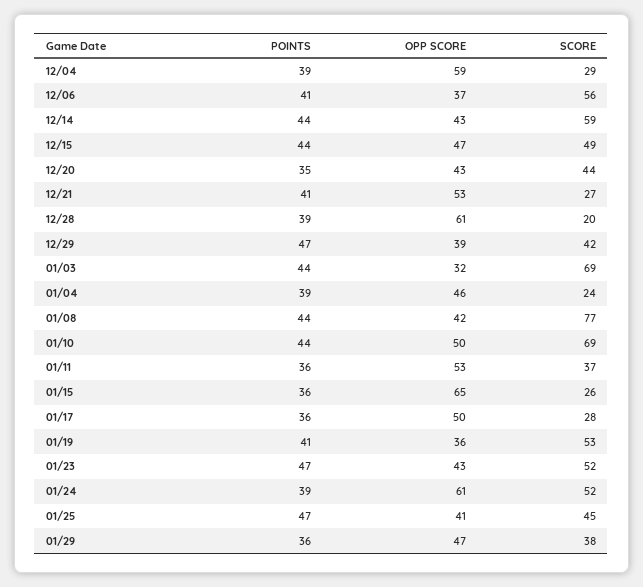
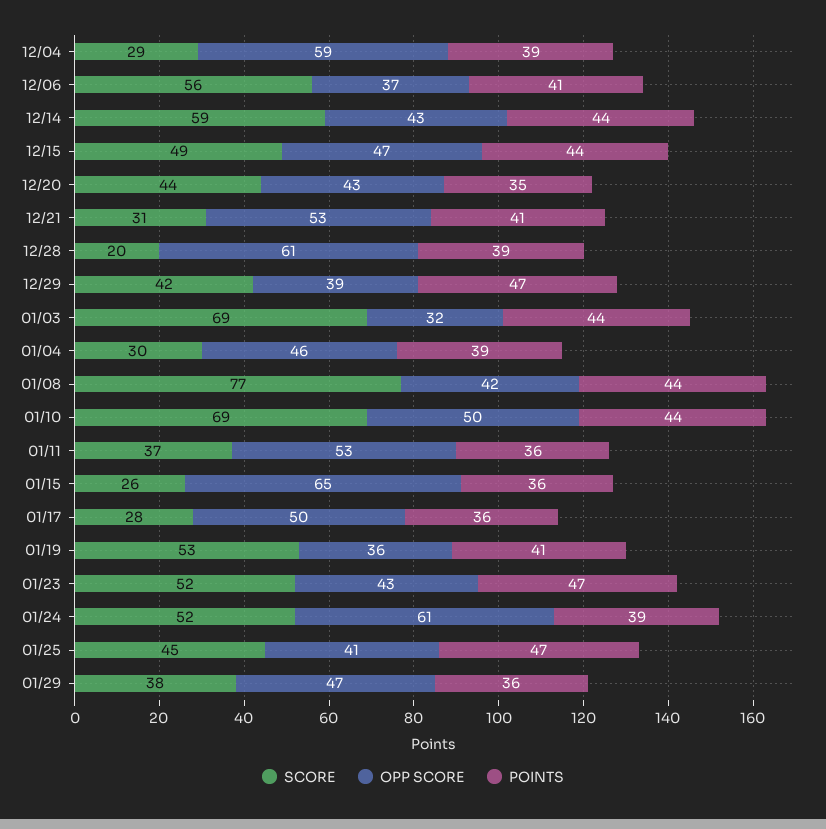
  {
    "POINTS": {
      "12/04": 39,
      "12/06": 41,
      "12/14": 44,
      "12/15": 44,
      "12/20": 35,
      "12/21": 41,
      "12/28": 39,
      "12/29": 47,
      "01/03": 44,
      "01/04": 39,
      "01/08": 44,
      "01/10": 44,
      "01/11": 36,
      "01/15": 36,
      "01/17": 36,
      "01/19": 41,
      "01/23": 47,
      "01/24": 39,
      "01/25": 47,
      "01/29": 36
    },
    "OPP SCORE": {
      "12/04": 59,
      "12/06": 37,
      "12/14": 43,
      "12/15": 47,
      "12/20": 43,
      "12/21": 53,
      "12/28": 61,
      "12/29": 39,
      "01/03": 32,
      "01/04": 46,
      "01/08": 42,
      "01/10": 50,
      "01/11": 53,
      "01/15": 65,
      "01/17": 50,
      "01/19": 36,
      "01/23": 43,
      "01/24": 61,
      "01/25": 41,
      "01/29": 47
    },
    "SCORE": {
      "12/04": 29,
      "12/06": 56,
      "12/14": 59,
      "12/15": 49,
      "12/20": 44,
-     "12/21": 27,
+     "12/21": 31,
      "12/28": 20,
      "12/29": 42,
      "01/03": 69,
-     "01/04": 24,
+     "01/04": 30,
      "01/08": 77,
      "01/10": 69,
      "01/11": 37,
      "01/15": 26,
      "01/17": 28,
      "01/19": 53,
      "01/23": 52,
      "01/24": 52,
      "01/25": 45,
      "01/29": 38
    }
  }

